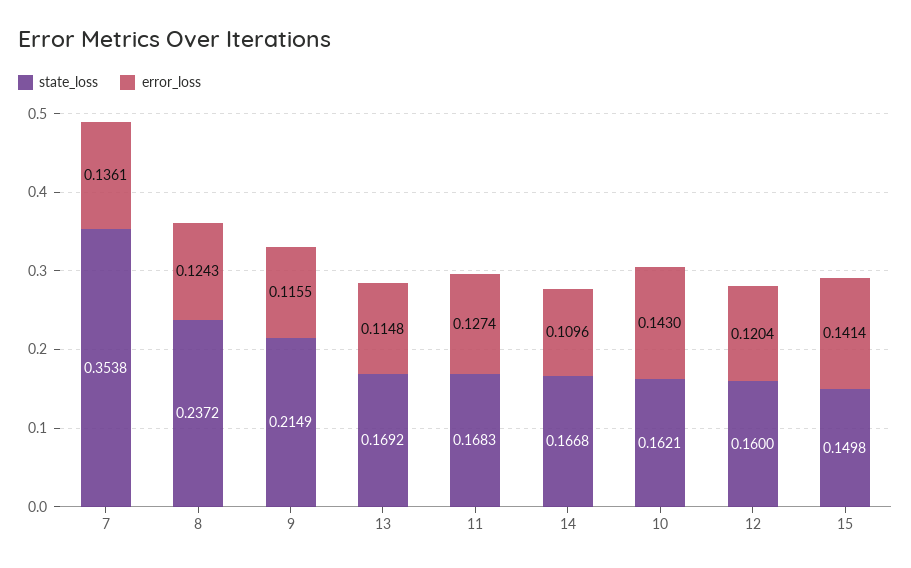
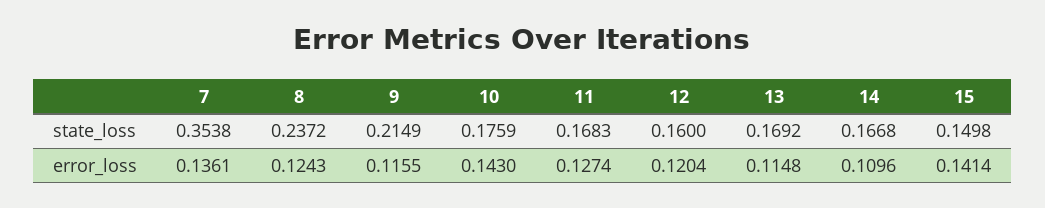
  {
    "state_loss": {
      "7": 0.3538,
      "8": 0.2372,
      "9": 0.2149,
      "13": 0.1692,
      "11": 0.1683,
      "14": 0.1668,
-     "10": 0.1621,
+     "10": 0.1759,
      "12": 0.16,
      "15": 0.1498
    },
    "error_loss": {
      "7": 0.1361,
      "8": 0.1243,
      "9": 0.1155,
      "13": 0.1148,
      "11": 0.1274,
      "14": 0.1096,
      "10": 0.143,
      "12": 0.1204,
      "15": 0.1414
    }
  }

